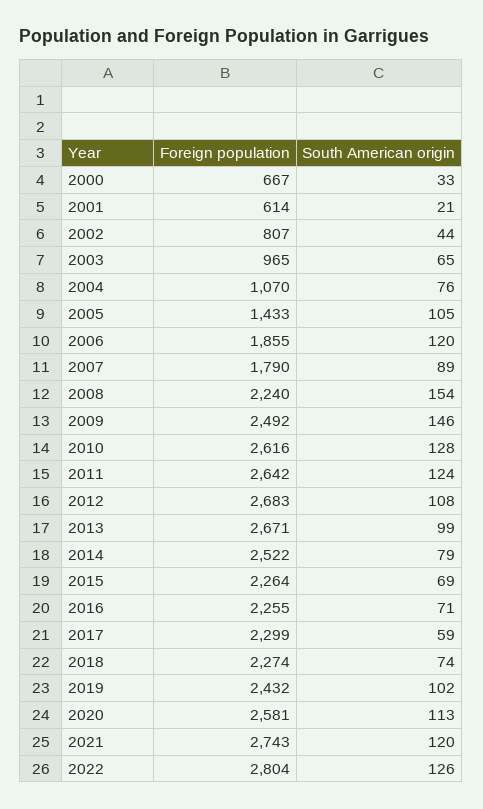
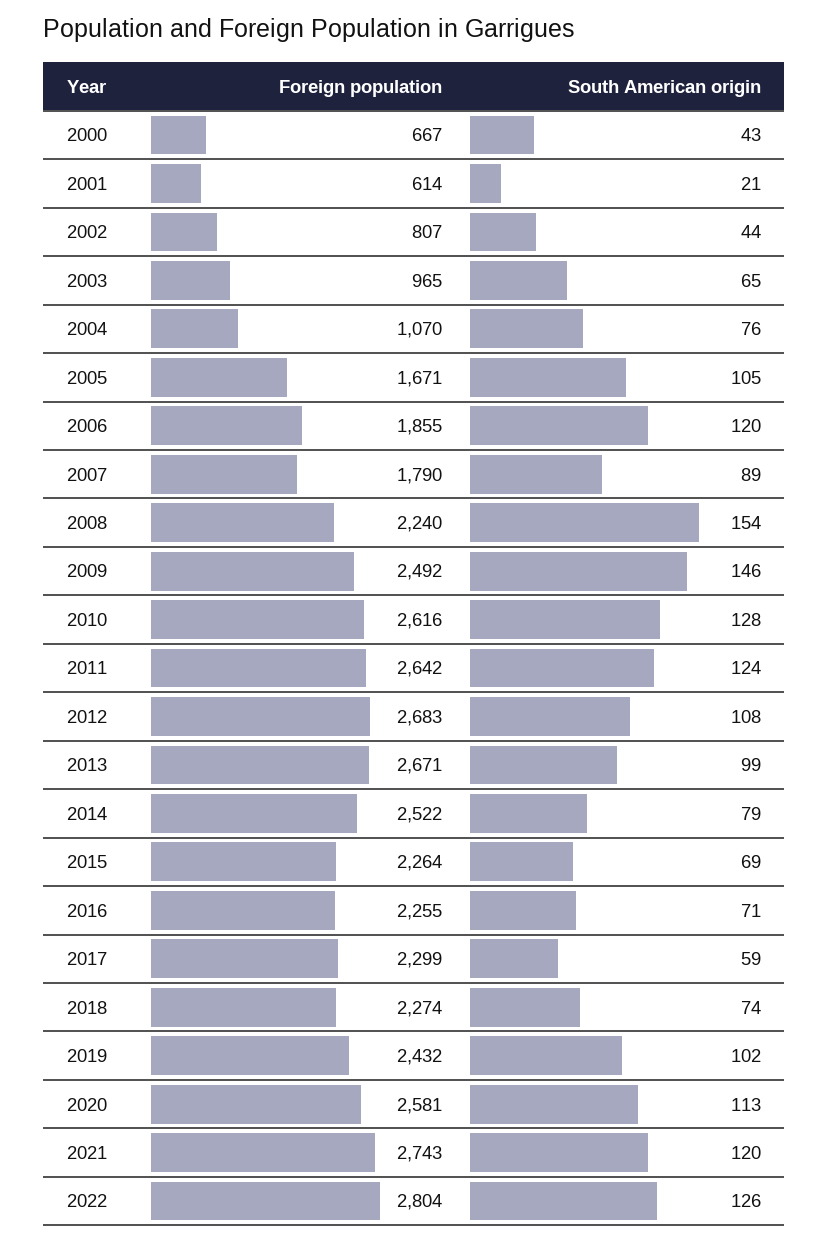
  {
    "Foreign population": {
      "2000": 667,
      "2001": 614,
      "2002": 807,
      "2003": 965,
      "2004": 1070,
-     "2005": 1433,
+     "2005": 1671,
      "2006": 1855,
      "2007": 1790,
      "2008": 2240,
      "2009": 2492,
      "2010": 2616,
      "2011": 2642,
      "2012": 2683,
      "2013": 2671,
      "2014": 2522,
      "2015": 2264,
      "2016": 2255,
      "2017": 2299,
      "2018": 2274,
      "2019": 2432,
      "2020": 2581,
      "2021": 2743,
      "2022": 2804
    },
    "South American origin": {
-     "2000": 33,
+     "2000": 43,
      "2001": 21,
      "2002": 44,
      "2003": 65,
      "2004": 76,
      "2005": 105,
      "2006": 120,
      "2007": 89,
      "2008": 154,
      "2009": 146,
      "2010": 128,
      "2011": 124,
      "2012": 108,
      "2013": 99,
      "2014": 79,
      "2015": 69,
      "2016": 71,
      "2017": 59,
      "2018": 74,
      "2019": 102,
      "2020": 113,
      "2021": 120,
      "2022": 126
    }
  }

